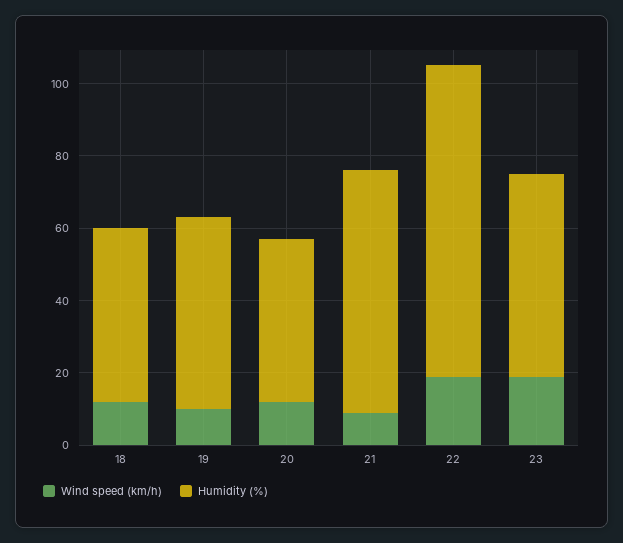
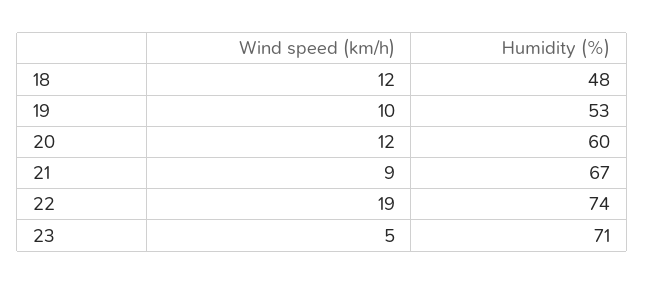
  {
    "Wind speed (km/h)": {
      "18": 12,
      "19": 10,
      "20": 12,
      "21": 9,
      "22": 19,
-     "23": 20
+     "23": 5
    },
    "Humidity (%)": {
      "18": 48,
      "19": 53,
-     "20": 45,
+     "20": 60,
      "21": 67,
-     "22": 85,
+     "22": 74,
-     "23": 55
+     "23": 71
    }
  }

